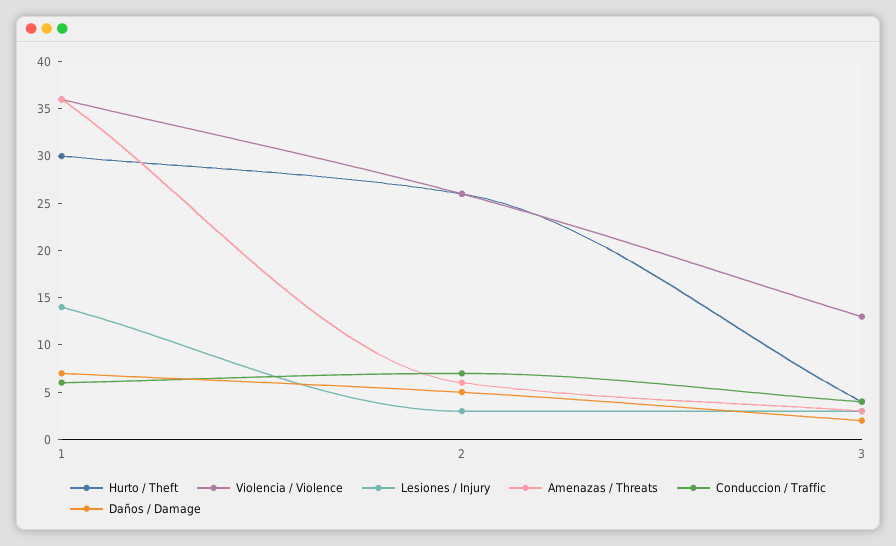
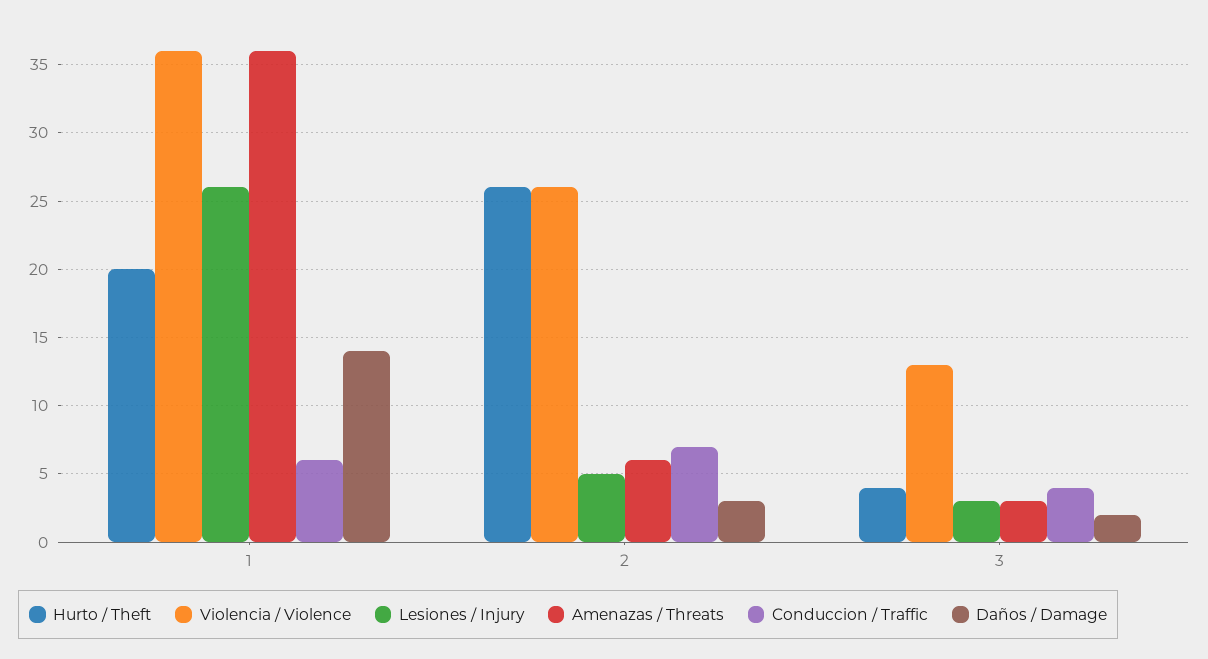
  {
    "Hurto / Theft": {
-     "1": 30,
+     "1": 20,
      "2": 26,
      "3": 4
    },
    "Violencia / Violence": {
      "1": 36,
      "2": 26,
      "3": 13
    },
    "Lesiones / Injury": {
-     "1": 14,
+     "1": 26,
-     "2": 3,
+     "2": 5,
      "3": 3
    },
    "Amenazas / Threats": {
      "1": 36,
      "2": 6,
      "3": 3
    },
    "Conduccion / Traffic": {
      "1": 6,
      "2": 7,
      "3": 4
    },
    "Daños / Damage": {
-     "1": 7,
+     "1": 14,
-     "2": 5,
+     "2": 3,
      "3": 2
    }
  }

